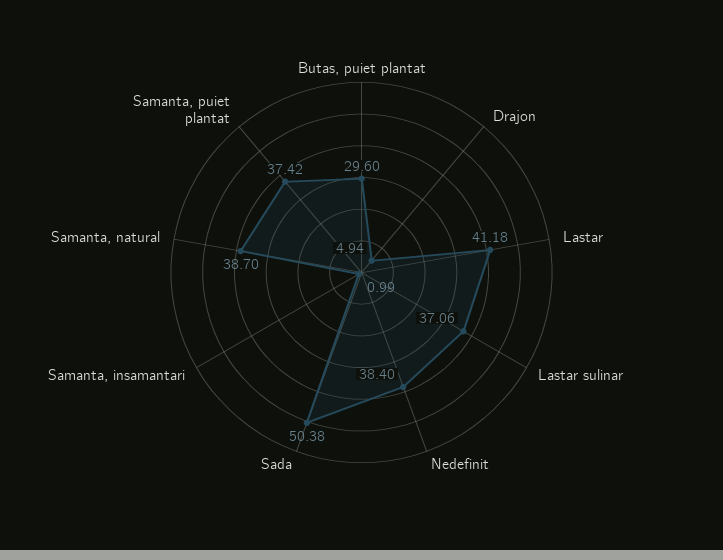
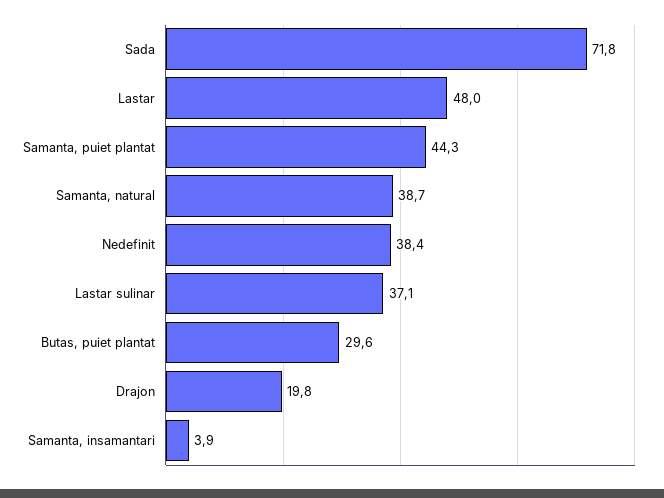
  {
    "Butas, puiet plantat": 29.6,
-   "Drajon": 4.94,
+   "Drajon": 19.8,
-   "Lastar": 41.18,
+   "Lastar": 48,
    "Lastar sulinar": 37.06,
    "Nedefinit": 38.4,
-   "Sada": 50.38,
+   "Sada": 71.8,
-   "Samanta, insamantari": 0.99,
+   "Samanta, insamantari": 3.9,
    "Samanta, natural": 38.7,
-   "Samanta, puiet plantat": 37.42
+   "Samanta, puiet plantat": 44.3
  }

